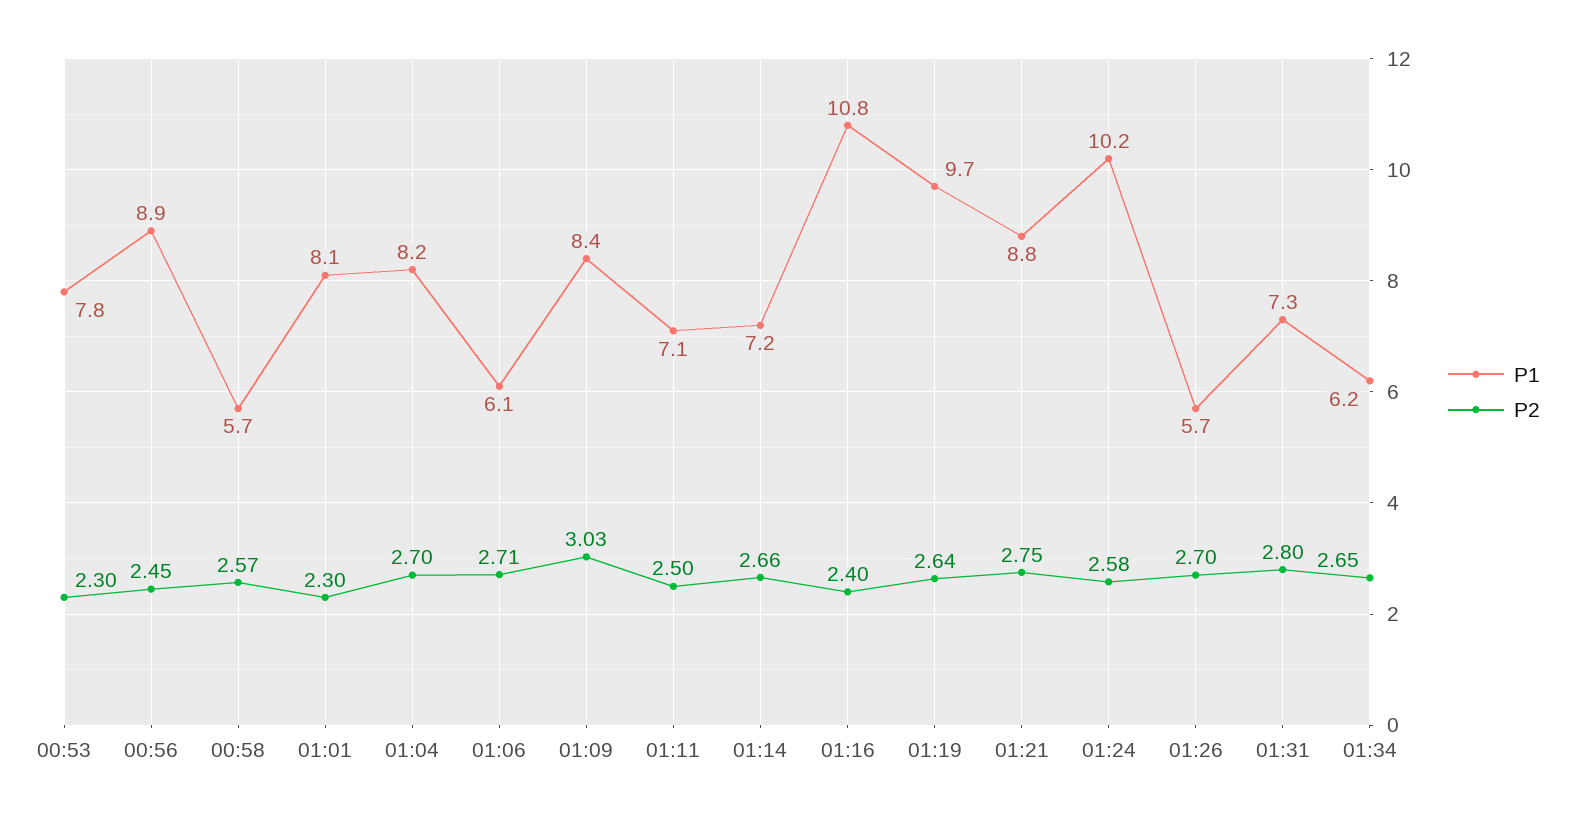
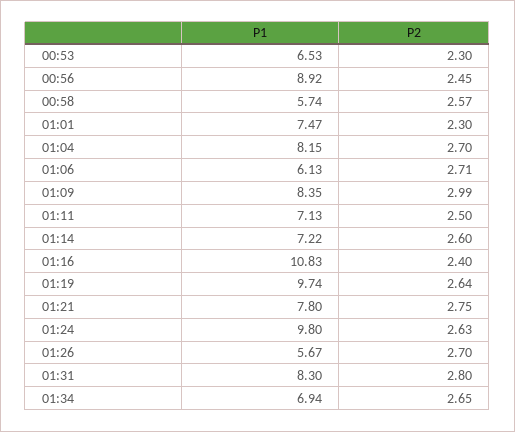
  {
    "P1": {
-     "00:53": 7.8,
+     "00:53": 6.53,
      "00:56": 8.92,
      "00:58": 5.74,
-     "01:01": 8.1,
+     "01:01": 7.47,
      "01:04": 8.15,
      "01:06": 6.13,
      "01:09": 8.35,
      "01:11": 7.13,
      "01:14": 7.22,
      "01:16": 10.83,
      "01:19": 9.74,
-     "01:21": 8.8,
+     "01:21": 7.8,
-     "01:24": 10.2,
+     "01:24": 9.8,
      "01:26": 5.67,
-     "01:31": 7.3,
+     "01:31": 8.3,
-     "01:34": 6.2
+     "01:34": 6.94
    },
    "P2": {
      "00:53": 2.3,
      "00:56": 2.45,
      "00:58": 2.57,
      "01:01": 2.3,
      "01:04": 2.7,
      "01:06": 2.71,
-     "01:09": 3.03,
+     "01:09": 2.99,
      "01:11": 2.5,
-     "01:14": 2.66,
+     "01:14": 2.6,
      "01:16": 2.4,
      "01:19": 2.64,
      "01:21": 2.75,
-     "01:24": 2.58,
+     "01:24": 2.63,
      "01:26": 2.7,
      "01:31": 2.8,
      "01:34": 2.65
    }
  }

